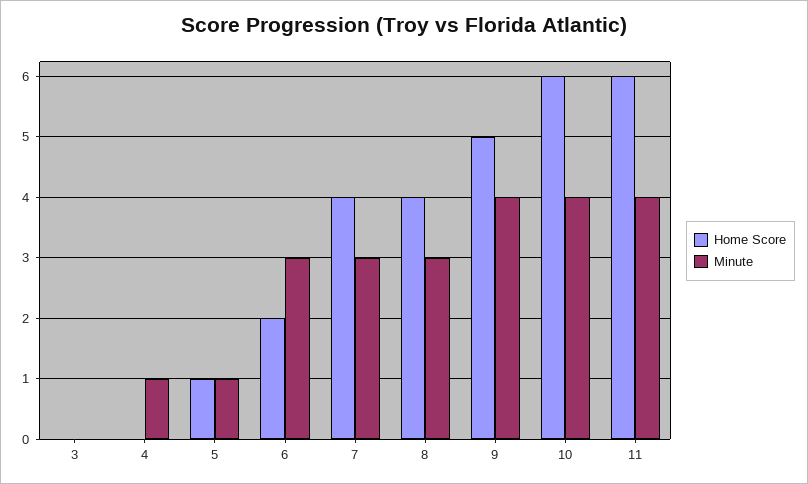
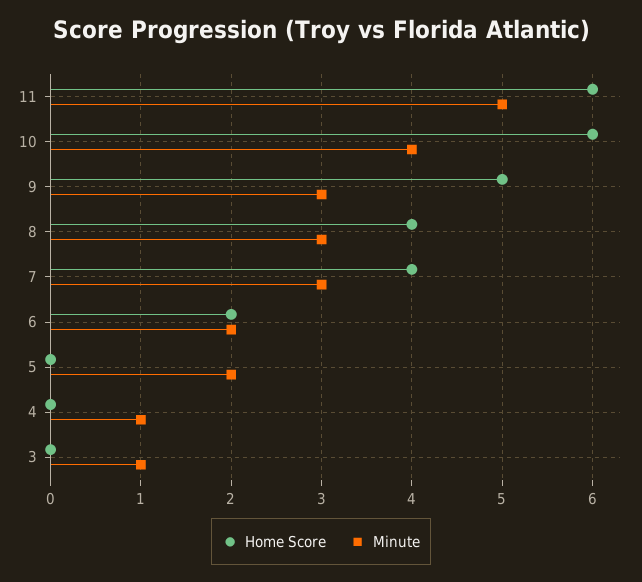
  {
    "Home Score": {
      "3": 0,
      "4": 0,
-     "5": 1,
+     "5": 0,
      "6": 2,
      "7": 4,
      "8": 4,
      "9": 5,
      "10": 6,
      "11": 6
    },
    "Minute": {
-     "3": 0,
+     "3": 1,
      "4": 1,
-     "5": 1,
+     "5": 2,
-     "6": 3,
+     "6": 2,
      "7": 3,
      "8": 3,
-     "9": 4,
+     "9": 3,
      "10": 4,
-     "11": 4
+     "11": 5
    }
  }

